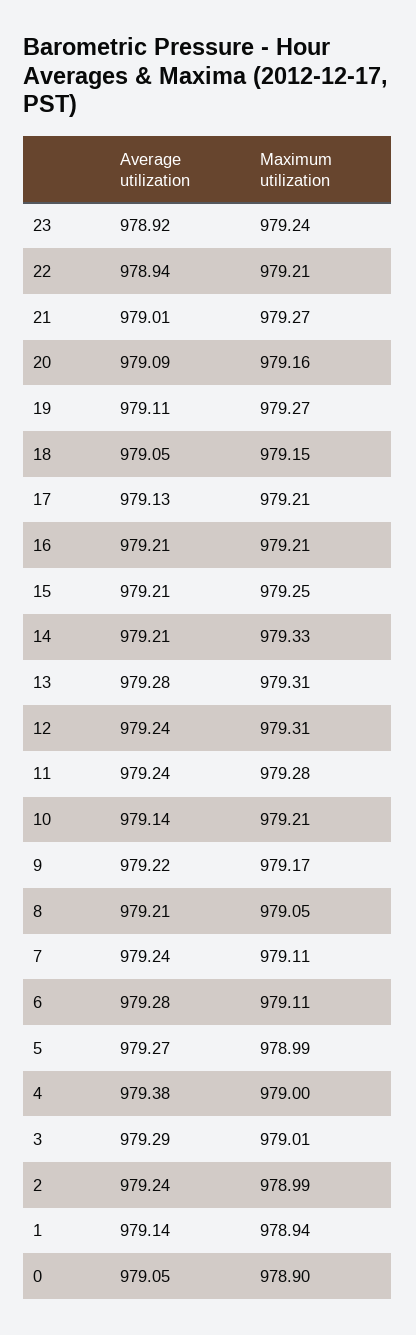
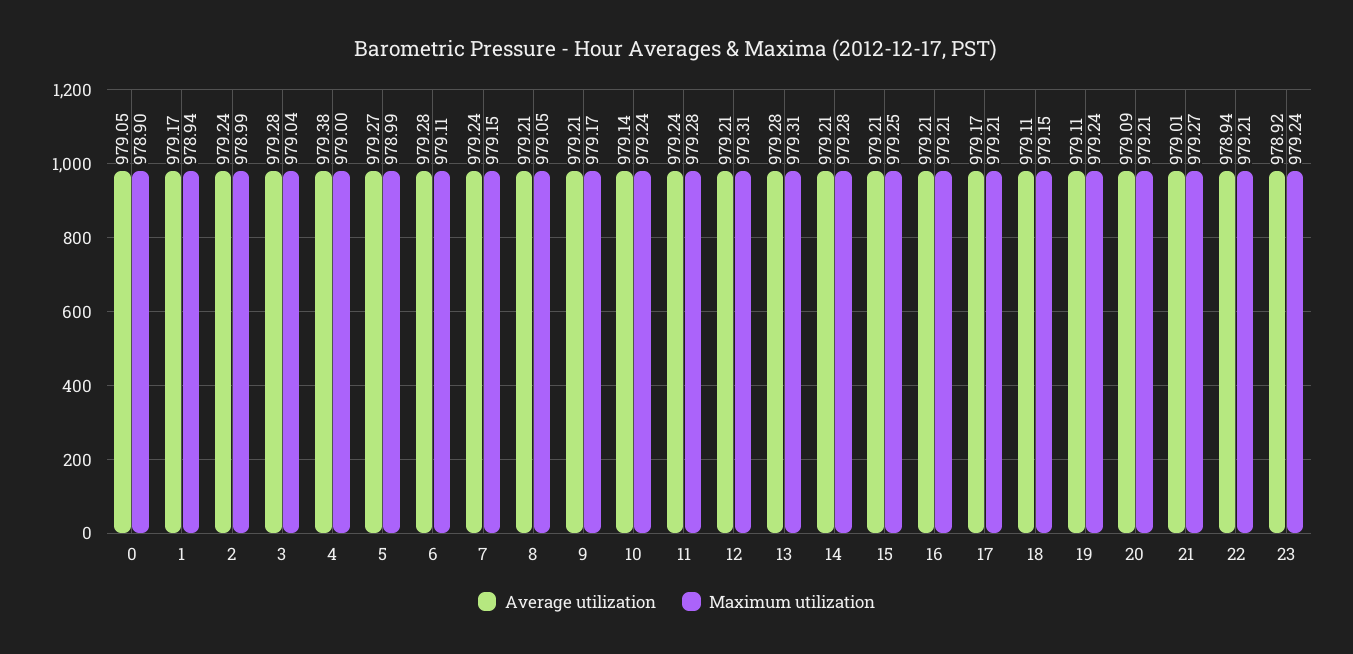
  {
    "Average utilization": {
      "23": 978.92,
      "22": 978.94,
      "21": 979.01,
      "20": 979.09,
      "19": 979.11,
-     "18": 979.05,
+     "18": 979.11,
-     "17": 979.13,
+     "17": 979.17,
      "16": 979.21,
      "15": 979.21,
      "14": 979.21,
      "13": 979.28,
-     "12": 979.24,
+     "12": 979.21,
      "11": 979.24,
      "10": 979.14,
-     "9": 979.22,
+     "9": 979.21,
      "8": 979.21,
      "7": 979.24,
      "6": 979.28,
      "5": 979.27,
      "4": 979.38,
-     "3": 979.29,
+     "3": 979.28,
      "2": 979.24,
-     "1": 979.14,
+     "1": 979.17,
      "0": 979.05
    },
    "Maximum utilization": {
      "23": 979.24,
      "22": 979.21,
      "21": 979.27,
-     "20": 979.16,
+     "20": 979.21,
-     "19": 979.27,
+     "19": 979.24,
      "18": 979.15,
      "17": 979.21,
      "16": 979.21,
      "15": 979.25,
-     "14": 979.33,
+     "14": 979.28,
      "13": 979.31,
      "12": 979.31,
      "11": 979.28,
-     "10": 979.21,
+     "10": 979.24,
      "9": 979.17,
      "8": 979.05,
-     "7": 979.11,
+     "7": 979.15,
      "6": 979.11,
      "5": 978.99,
      "4": 979,
-     "3": 979.01,
+     "3": 979.04,
      "2": 978.99,
      "1": 978.94,
      "0": 978.9
    }
  }

